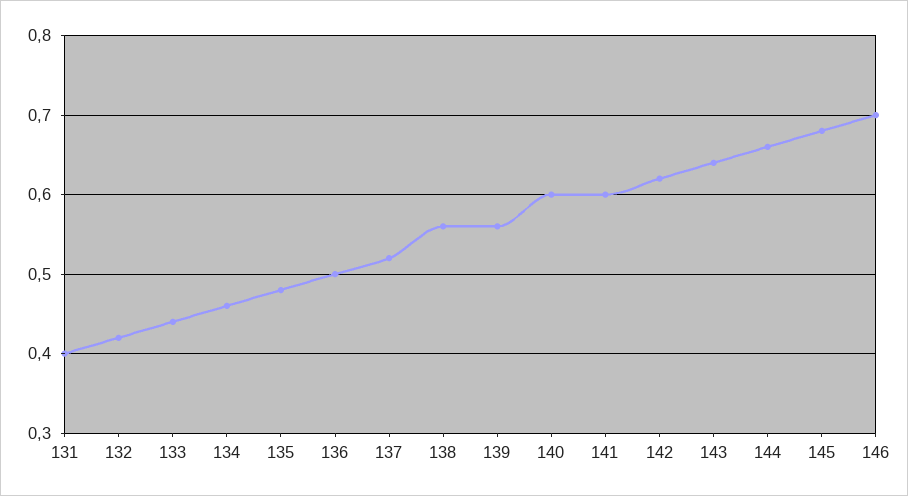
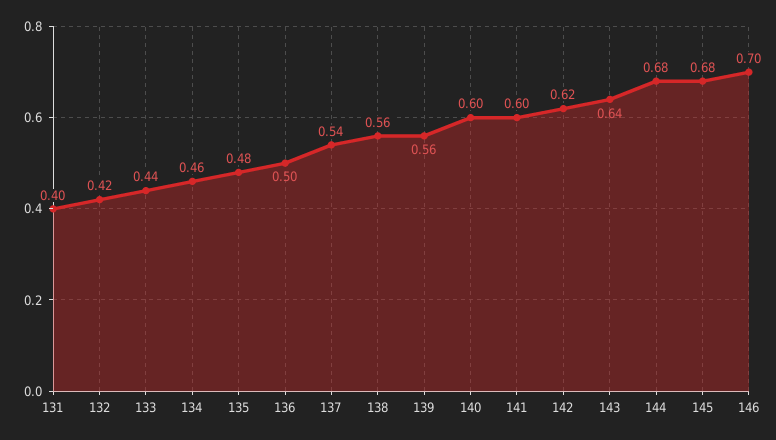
  {
    "131": 0.4,
    "132": 0.42,
    "133": 0.44,
    "134": 0.46,
    "135": 0.48,
    "136": 0.5,
-   "137": 0.52,
+   "137": 0.54,
    "138": 0.56,
    "139": 0.56,
    "140": 0.6,
    "141": 0.6,
    "142": 0.62,
    "143": 0.64,
-   "144": 0.66,
+   "144": 0.68,
    "145": 0.68,
    "146": 0.7
  }

